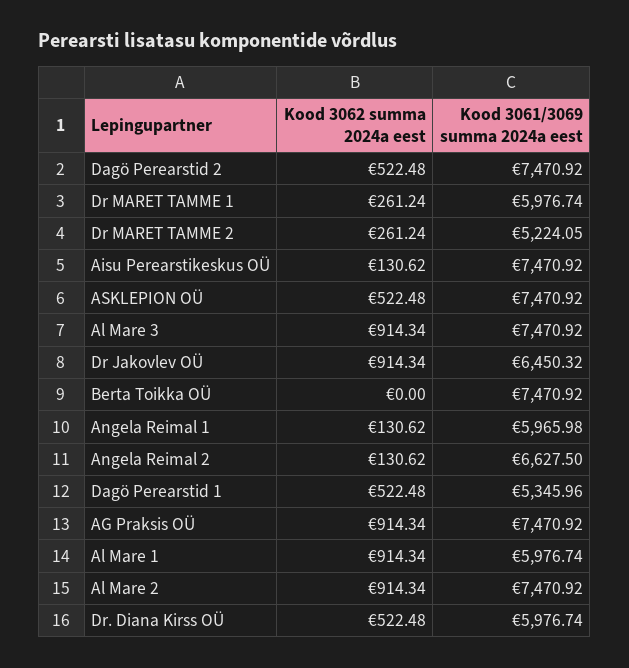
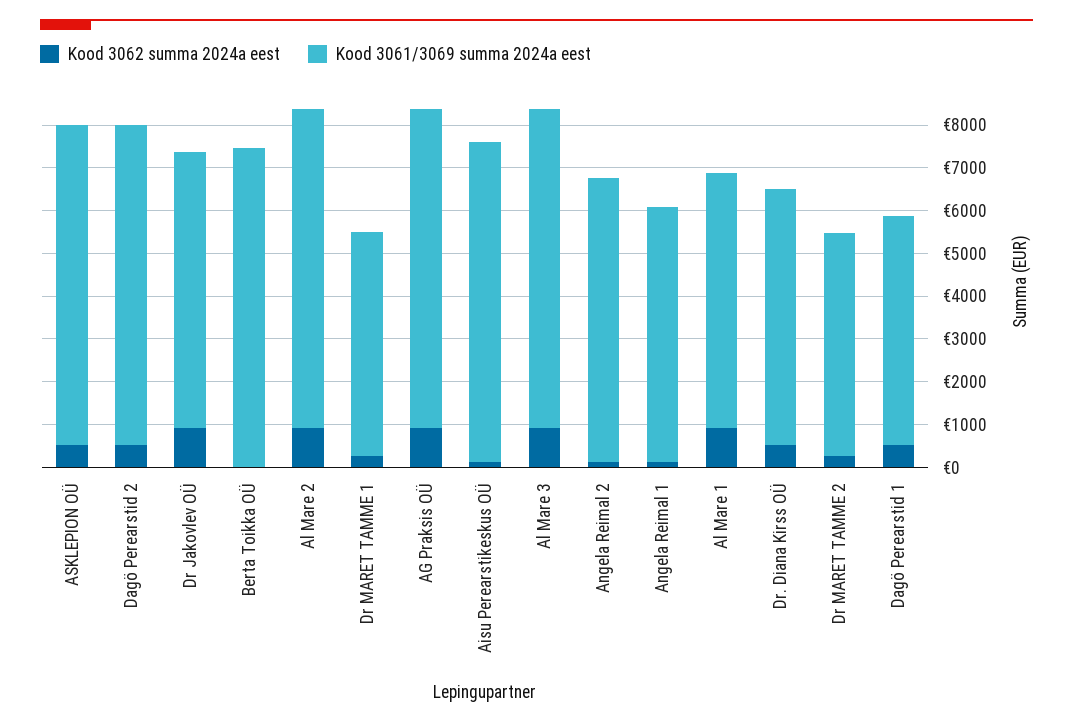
  {
    "Kood 3062 summa 2024a eest": {
      "Dagö Perearstid 2": 522.48,
      "Dr MARET TAMME 1": 261.24,
      "Dr MARET TAMME 2": 261.24,
      "Aisu Perearstikeskus OÜ": 130.62,
      "ASKLEPION OÜ": 522.48,
      "Al Mare 3": 914.34,
      "Dr Jakovlev OÜ": 914.34,
      "Berta Toikka OÜ": 0,
      "Angela Reimal 1": 130.62,
      "Angela Reimal 2": 130.62,
      "Dagö Perearstid 1": 522.48,
      "AG Praksis OÜ": 914.34,
      "Al Mare 1": 914.34,
      "Al Mare 2": 914.34,
      "Dr. Diana Kirss OÜ": 522.48
    },
    "Kood 3061/3069 summa 2024a eest": {
      "Dagö Perearstid 2": 7470.92,
-     "Dr MARET TAMME 1": 5976.74,
+     "Dr MARET TAMME 1": 5200,
      "Dr MARET TAMME 2": 5224.05,
      "Aisu Perearstikeskus OÜ": 7470.92,
      "ASKLEPION OÜ": 7470.92,
      "Al Mare 3": 7470.92,
      "Dr Jakovlev OÜ": 6450.32,
      "Berta Toikka OÜ": 7470.92,
      "Angela Reimal 1": 5965.98,
      "Angela Reimal 2": 6627.5,
      "Dagö Perearstid 1": 5345.96,
      "AG Praksis OÜ": 7470.92,
      "Al Mare 1": 5976.74,
      "Al Mare 2": 7470.92,
      "Dr. Diana Kirss OÜ": 5976.74
    }
  }

